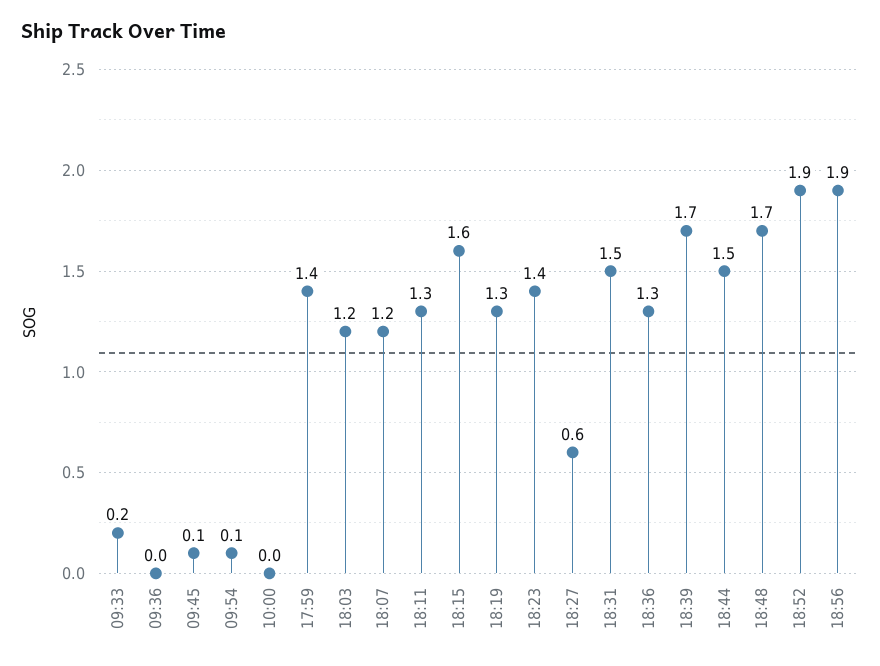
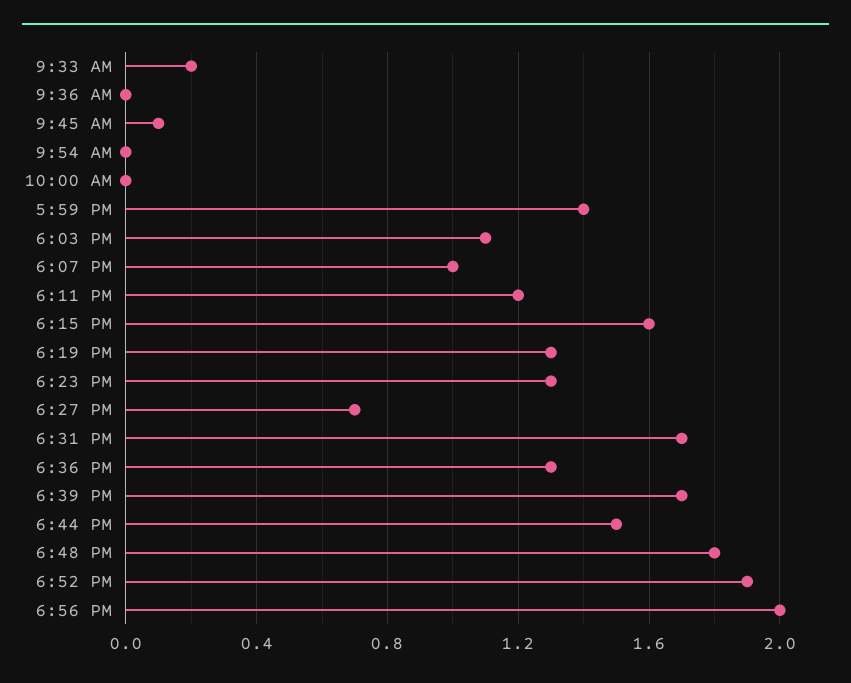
  {
    "09:33": 0.2,
    "09:36": 0,
    "09:45": 0.1,
-   "09:54": 0.1,
+   "09:54": 0,
    "10:00": 0,
    "17:59": 1.4,
-   "18:03": 1.2,
+   "18:03": 1.1,
-   "18:07": 1.2,
+   "18:07": 1,
-   "18:11": 1.3,
+   "18:11": 1.2,
    "18:15": 1.6,
    "18:19": 1.3,
-   "18:23": 1.4,
+   "18:23": 1.3,
-   "18:27": 0.6,
+   "18:27": 0.7,
-   "18:31": 1.5,
+   "18:31": 1.7,
    "18:36": 1.3,
    "18:39": 1.7,
    "18:44": 1.5,
-   "18:48": 1.7,
+   "18:48": 1.8,
    "18:52": 1.9,
-   "18:56": 1.9
+   "18:56": 2
  }

